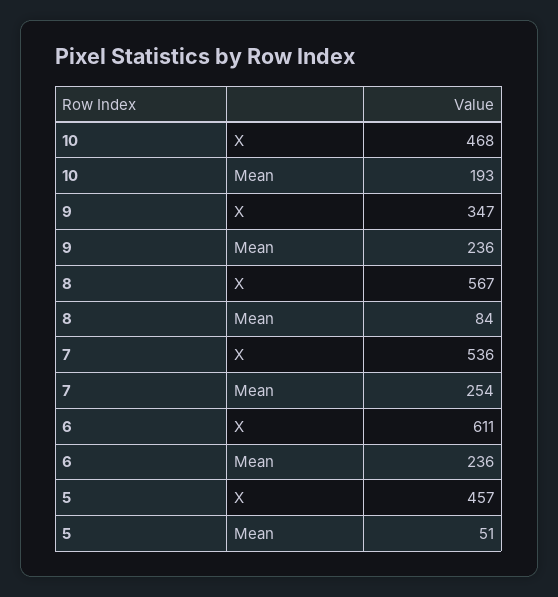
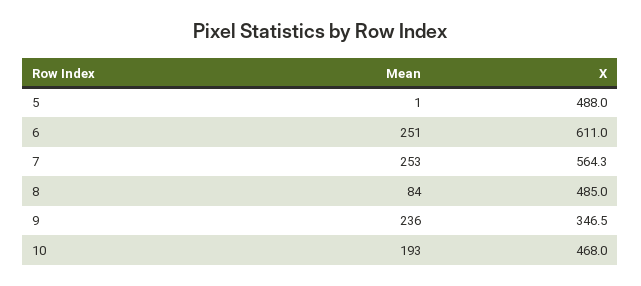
  {
    "10": {
      "X": 468,
      "Mean": 193
    },
    "9": {
      "X": 346.5,
      "Mean": 236
    },
    "8": {
-     "X": 567,
+     "X": 485,
      "Mean": 84
    },
    "7": {
-     "X": 536,
+     "X": 564.3,
-     "Mean": 254
+     "Mean": 253
    },
    "6": {
      "X": 611,
-     "Mean": 236
+     "Mean": 251
    },
    "5": {
-     "X": 457,
+     "X": 488,
-     "Mean": 51
+     "Mean": 1
    }
  }

